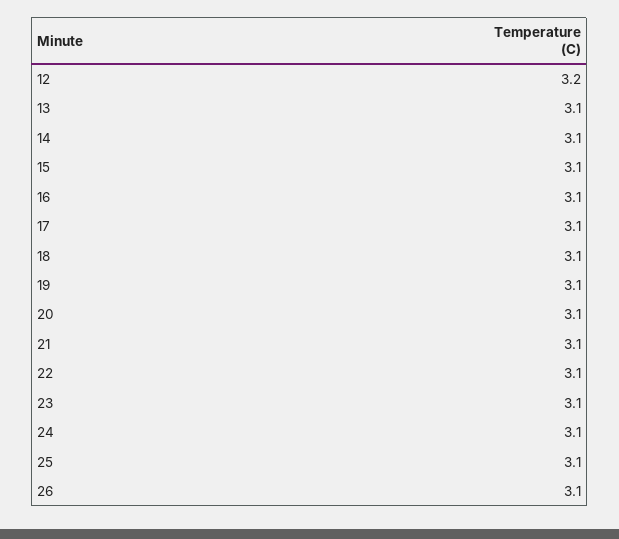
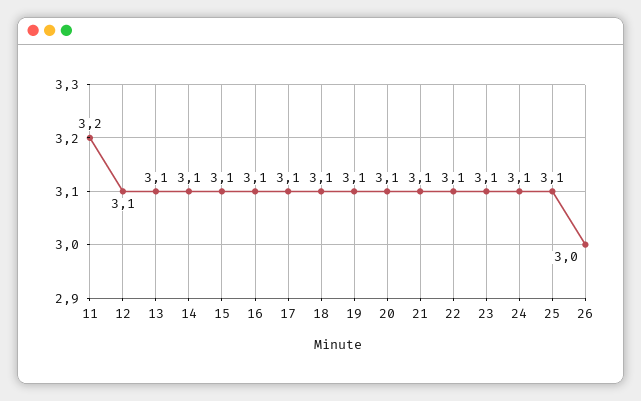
  {
-   "12": 3.2,
+   "12": 3.1,
    "13": 3.1,
    "14": 3.1,
    "15": 3.1,
    "16": 3.1,
    "17": 3.1,
    "18": 3.1,
    "19": 3.1,
    "20": 3.1,
    "21": 3.1,
    "22": 3.1,
    "23": 3.1,
    "24": 3.1,
    "25": 3.1,
-   "26": 3.1
+   "26": 3,
+   "11": 3.2
  }

